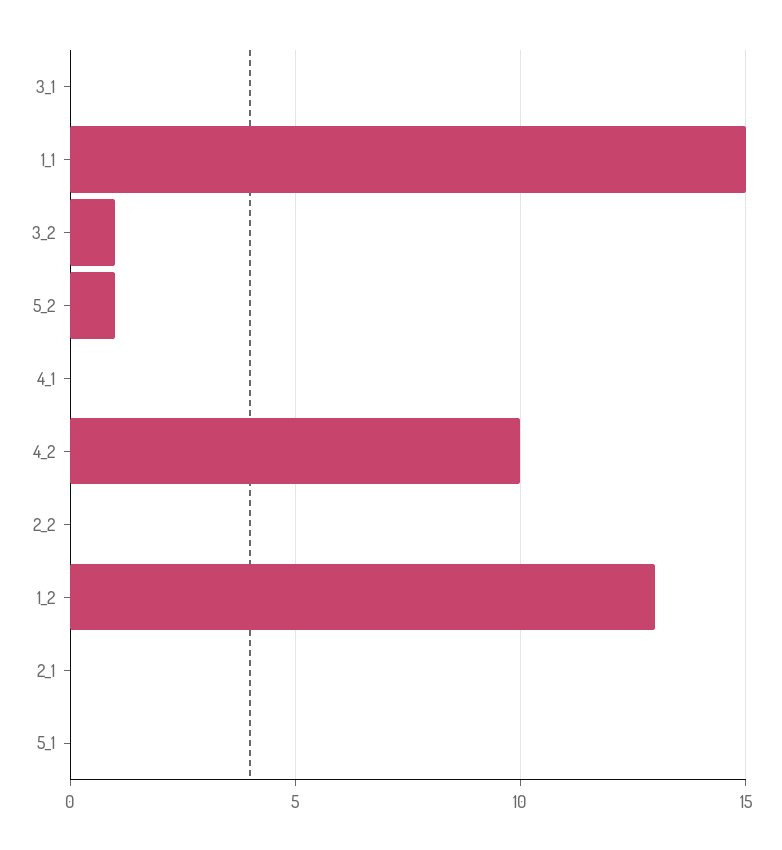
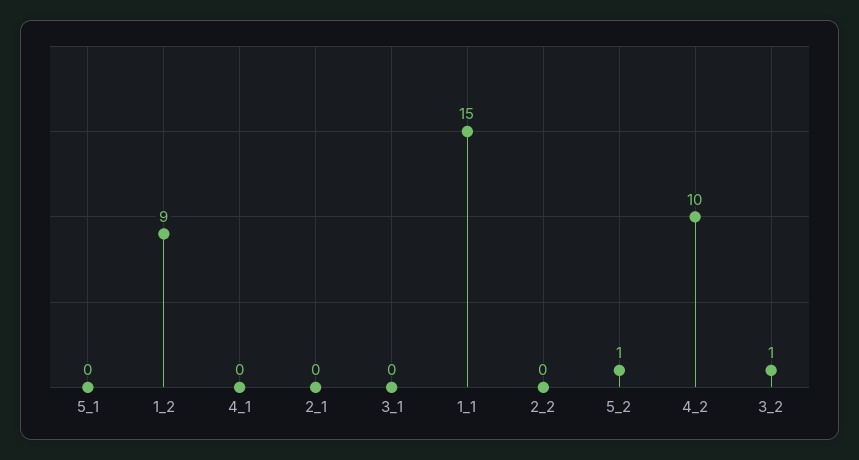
  {
    "3_1": 0,
    "1_1": 15,
    "3_2": 1,
    "5_2": 1,
    "4_1": 0,
    "4_2": 10,
    "2_2": 0,
-   "1_2": 13,
+   "1_2": 9,
    "2_1": 0,
    "5_1": 0
  }

